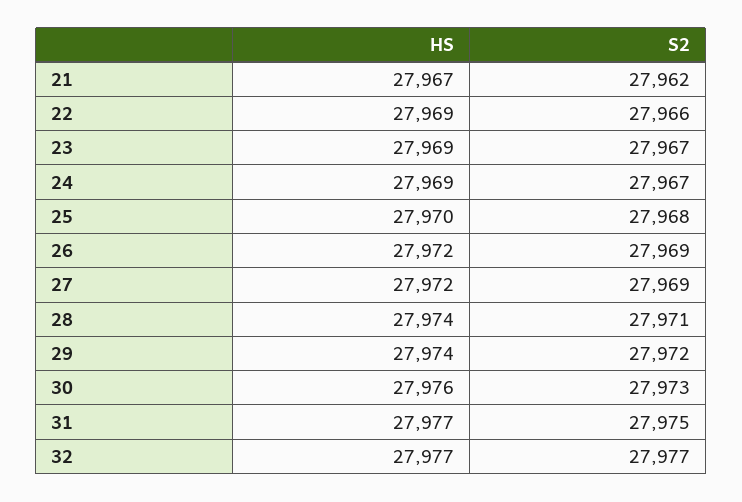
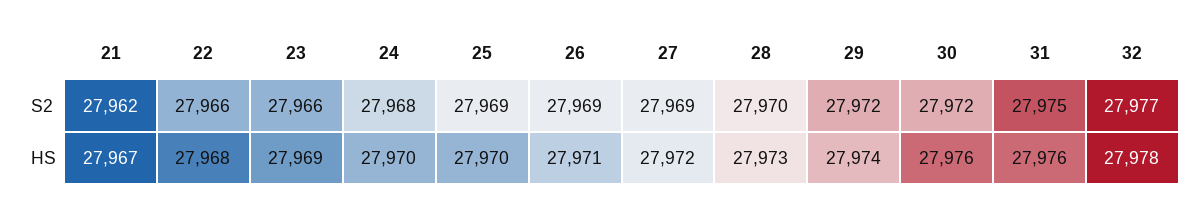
  {
    "HS": {
      "21": 27967,
-     "22": 27969,
+     "22": 27968,
      "23": 27969,
-     "24": 27969,
+     "24": 27970,
      "25": 27970,
-     "26": 27972,
+     "26": 27971,
      "27": 27972,
-     "28": 27974,
+     "28": 27973,
      "29": 27974,
      "30": 27976,
-     "31": 27977,
+     "31": 27976,
-     "32": 27977
+     "32": 27978
    },
    "S2": {
      "21": 27962,
      "22": 27966,
-     "23": 27967,
+     "23": 27966,
-     "24": 27967,
+     "24": 27968,
-     "25": 27968,
+     "25": 27969,
      "26": 27969,
      "27": 27969,
-     "28": 27971,
+     "28": 27970,
      "29": 27972,
-     "30": 27973,
+     "30": 27972,
      "31": 27975,
      "32": 27977
    }
  }

